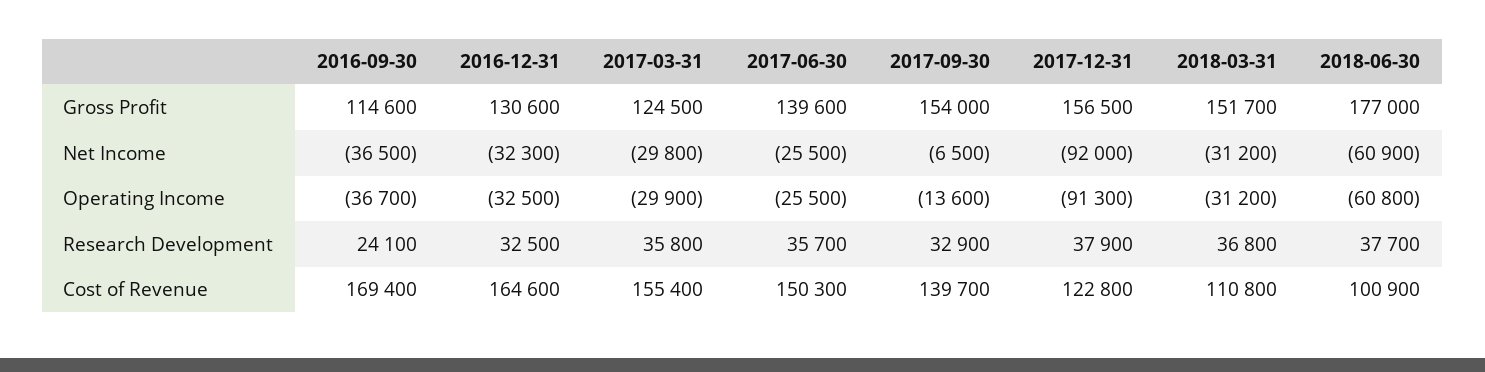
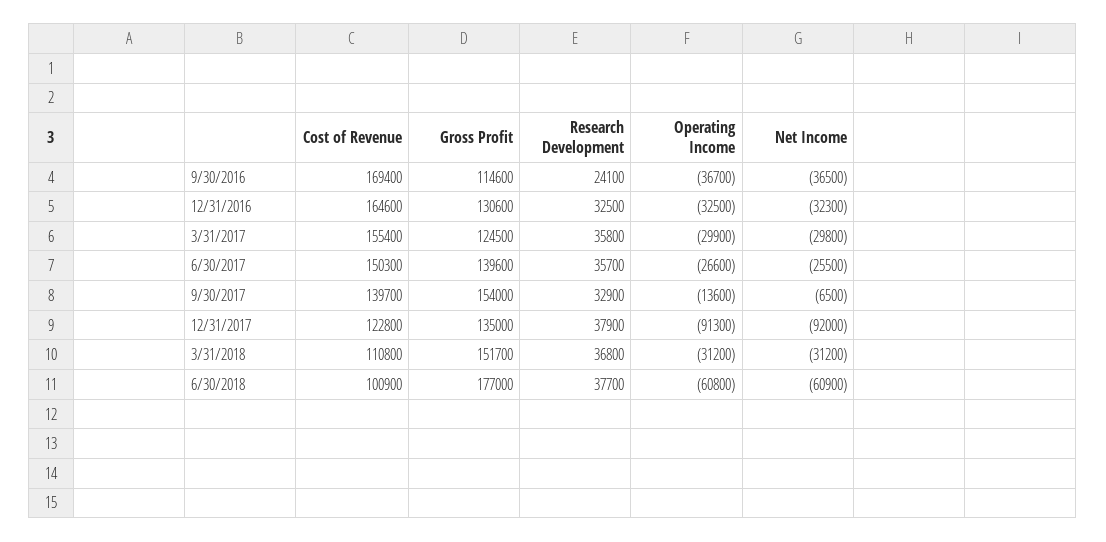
  {
    "2016-09-30": {
      "Gross Profit": 114600,
      "Net Income": -36500,
      "Operating Income": -36700,
      "Research Development": 24100,
      "Cost of Revenue": 169400
    },
    "2016-12-31": {
      "Gross Profit": 130600,
      "Net Income": -32300,
      "Operating Income": -32500,
      "Research Development": 32500,
      "Cost of Revenue": 164600
    },
    "2017-03-31": {
      "Gross Profit": 124500,
      "Net Income": -29800,
      "Operating Income": -29900,
      "Research Development": 35800,
      "Cost of Revenue": 155400
    },
    "2017-06-30": {
      "Gross Profit": 139600,
      "Net Income": -25500,
-     "Operating Income": -25500,
+     "Operating Income": -26600,
      "Research Development": 35700,
      "Cost of Revenue": 150300
    },
    "2017-09-30": {
      "Gross Profit": 154000,
      "Net Income": -6500,
      "Operating Income": -13600,
      "Research Development": 32900,
      "Cost of Revenue": 139700
    },
    "2017-12-31": {
-     "Gross Profit": 156500,
+     "Gross Profit": 135000,
      "Net Income": -92000,
      "Operating Income": -91300,
      "Research Development": 37900,
      "Cost of Revenue": 122800
    },
    "2018-03-31": {
      "Gross Profit": 151700,
      "Net Income": -31200,
      "Operating Income": -31200,
      "Research Development": 36800,
      "Cost of Revenue": 110800
    },
    "2018-06-30": {
      "Gross Profit": 177000,
      "Net Income": -60900,
      "Operating Income": -60800,
      "Research Development": 37700,
      "Cost of Revenue": 100900
    }
  }

